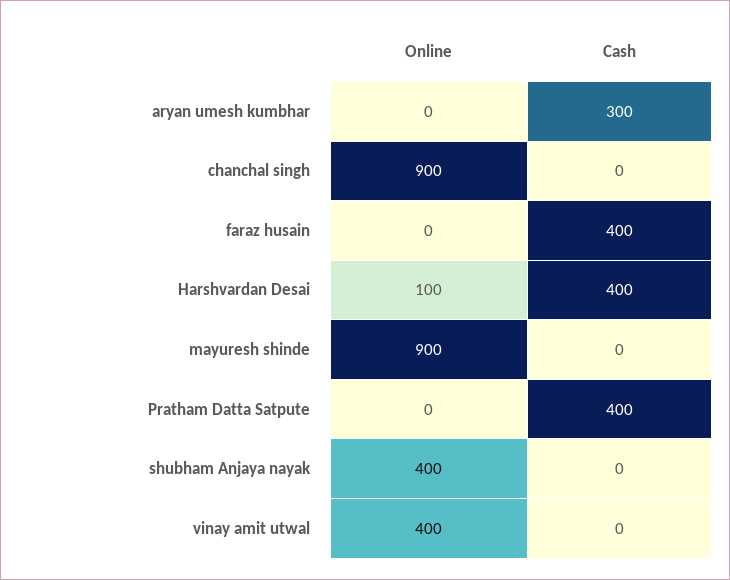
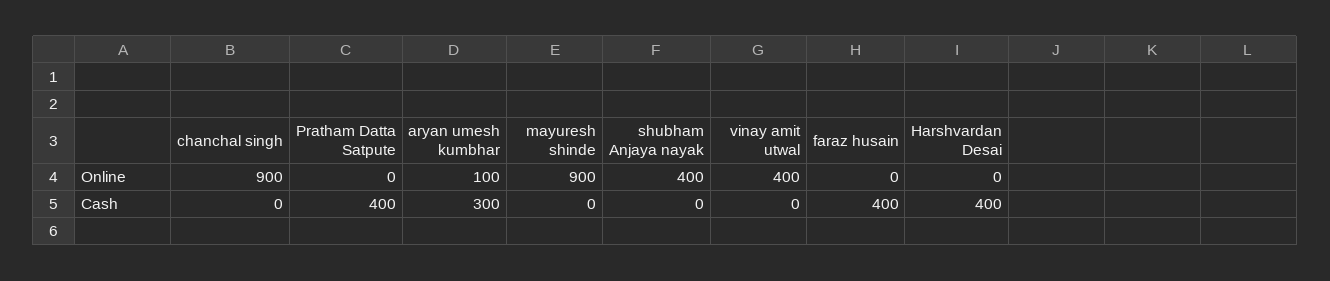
  {
    "Online": {
-     "aryan umesh kumbhar": 0,
+     "aryan umesh kumbhar": 100,
      "chanchal singh": 900,
      "faraz husain": 0,
-     "Harshvardan Desai": 100,
+     "Harshvardan Desai": 0,
      "mayuresh shinde": 900,
      "Pratham Datta Satpute": 0,
      "shubham Anjaya nayak": 400,
      "vinay amit utwal": 400
    },
    "Cash": {
      "aryan umesh kumbhar": 300,
      "chanchal singh": 0,
      "faraz husain": 400,
      "Harshvardan Desai": 400,
      "mayuresh shinde": 0,
      "Pratham Datta Satpute": 400,
      "shubham Anjaya nayak": 0,
      "vinay amit utwal": 0
    }
  }

